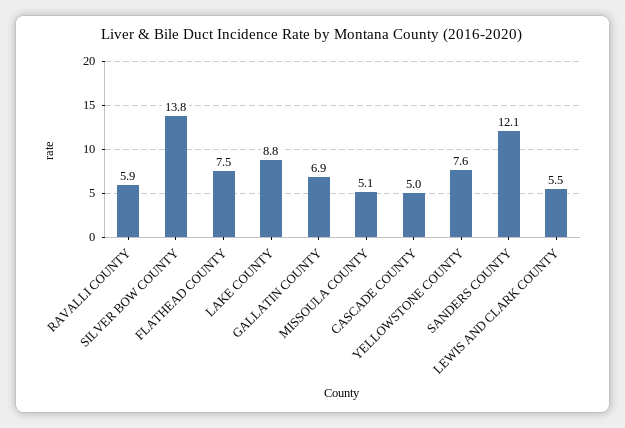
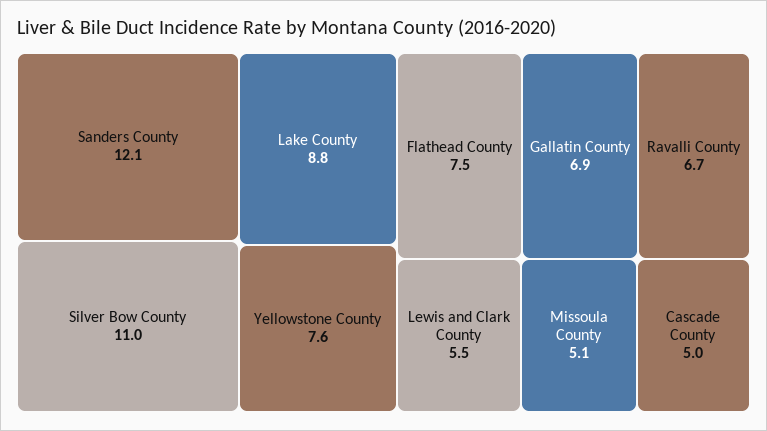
  {
-   "RAVALLI COUNTY": 5.9,
+   "RAVALLI COUNTY": 6.7,
-   "SILVER BOW COUNTY": 13.8,
+   "SILVER BOW COUNTY": 11,
    "FLATHEAD COUNTY": 7.5,
    "LAKE COUNTY": 8.8,
    "GALLATIN COUNTY": 6.9,
    "MISSOULA COUNTY": 5.1,
    "CASCADE COUNTY": 5,
    "YELLOWSTONE COUNTY": 7.6,
    "SANDERS COUNTY": 12.1,
    "LEWIS AND CLARK COUNTY": 5.5
  }

